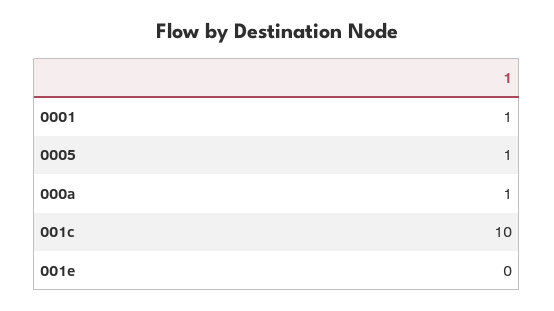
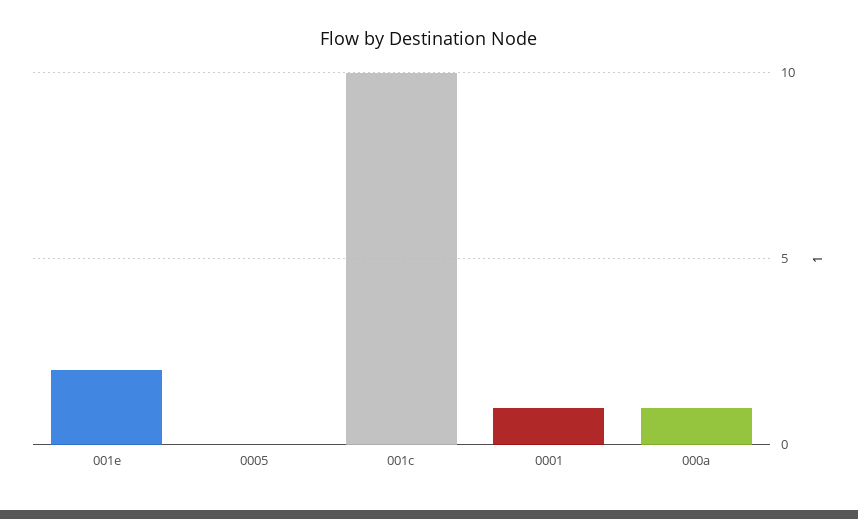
  {
    "0001": 1,
-   "0005": 1,
+   "0005": 0,
    "000a": 1,
    "001c": 10,
-   "001e": 0
+   "001e": 2
  }

